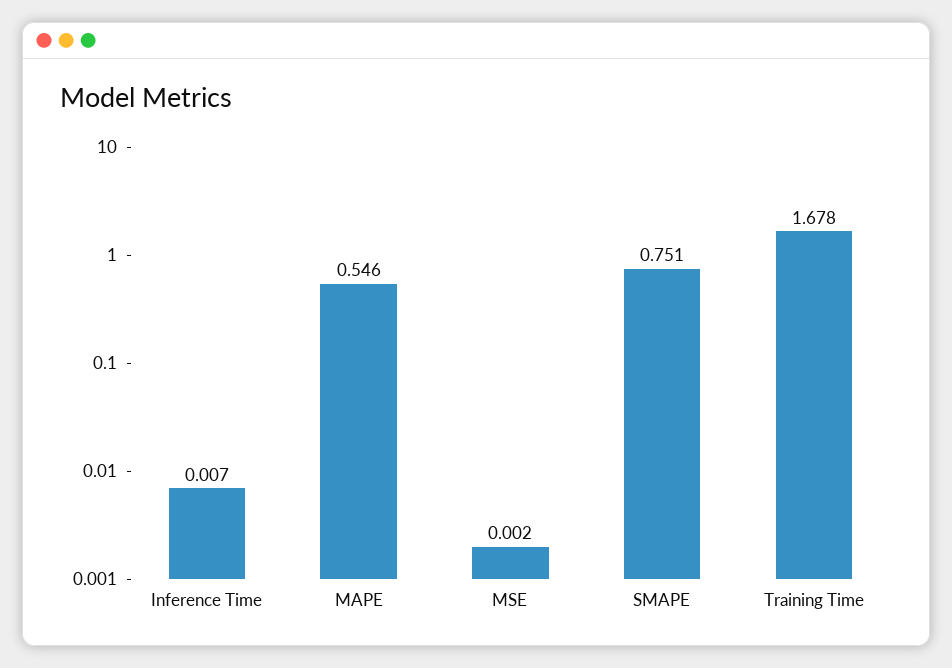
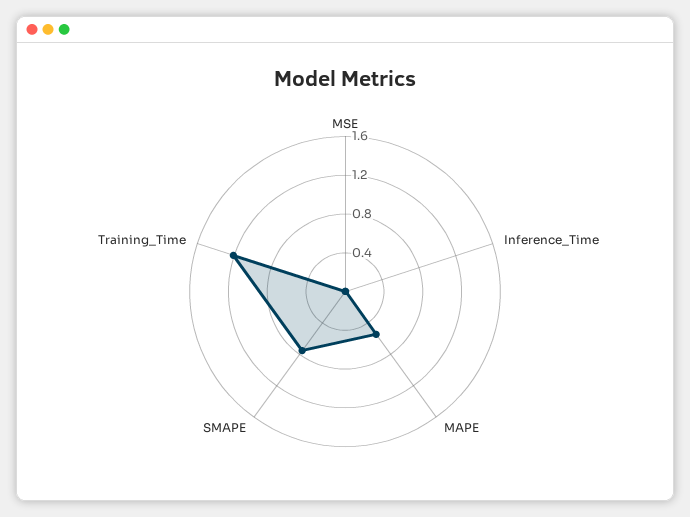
  {
    "Inference Time": 0.007,
    "MAPE": 0.546,
    "MSE": 0.002,
    "SMAPE": 0.751,
-   "Training Time": 1.678
+   "Training Time": 1.2
  }

